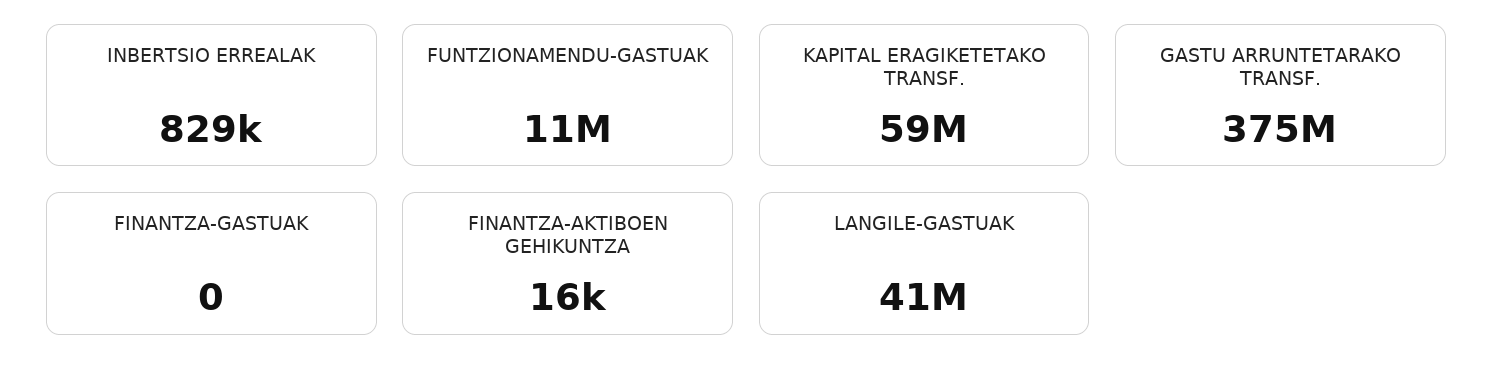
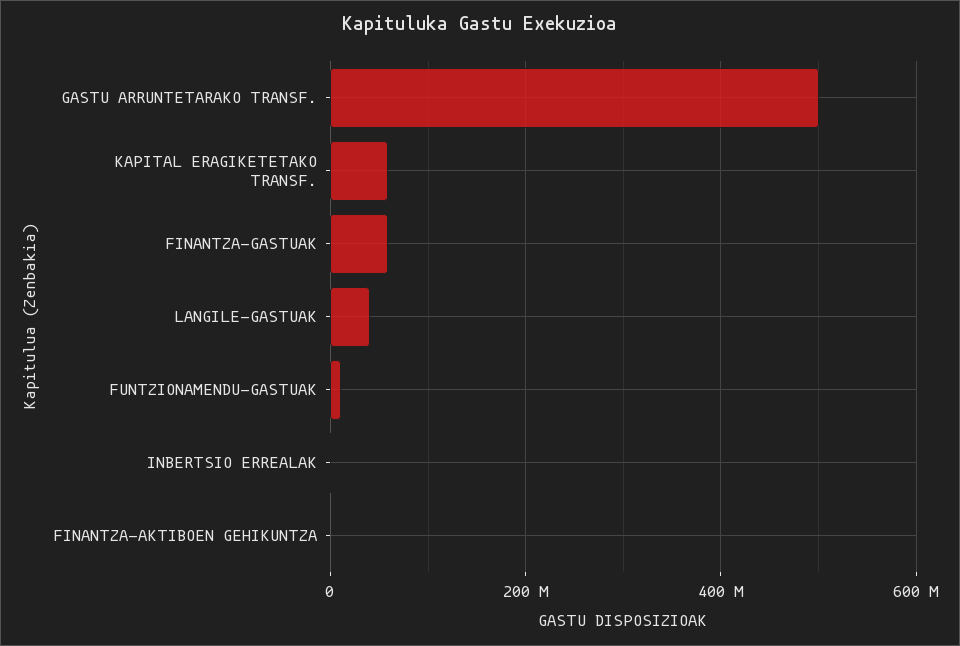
  {
    "INBERTSIO ERREALAK": 829000,
    "FUNTZIONAMENDU-GASTUAK": 11000000,
    "KAPITAL ERAGIKETETAKO TRANSF.": 59000000,
-   "GASTU ARRUNTETARAKO TRANSF.": 375000000,
+   "GASTU ARRUNTETARAKO TRANSF.": 500000000,
-   "FINANTZA-GASTUAK": 0,
+   "FINANTZA-GASTUAK": 60000000,
    "FINANTZA-AKTIBOEN GEHIKUNTZA": 16000,
    "LANGILE-GASTUAK": 41000000
  }

